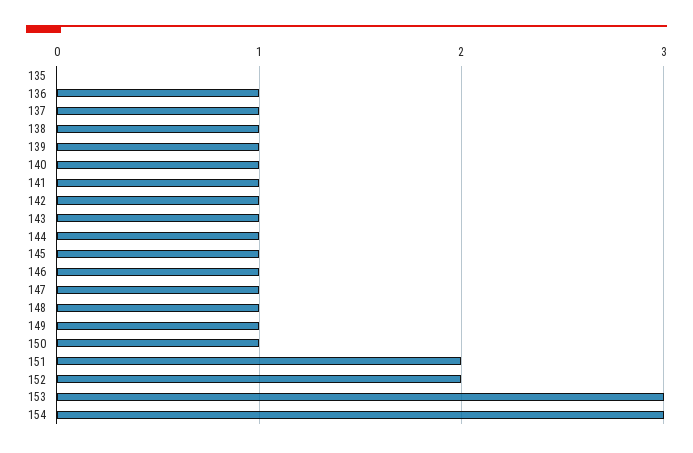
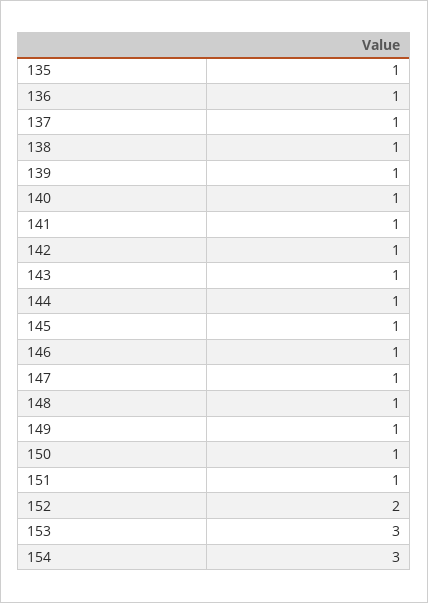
  {
-   "135": 0,
+   "135": 1,
    "136": 1,
    "137": 1,
    "138": 1,
    "139": 1,
    "140": 1,
    "141": 1,
    "142": 1,
    "143": 1,
    "144": 1,
    "145": 1,
    "146": 1,
    "147": 1,
    "148": 1,
    "149": 1,
    "150": 1,
-   "151": 2,
+   "151": 1,
    "152": 2,
    "153": 3,
    "154": 3
  }

